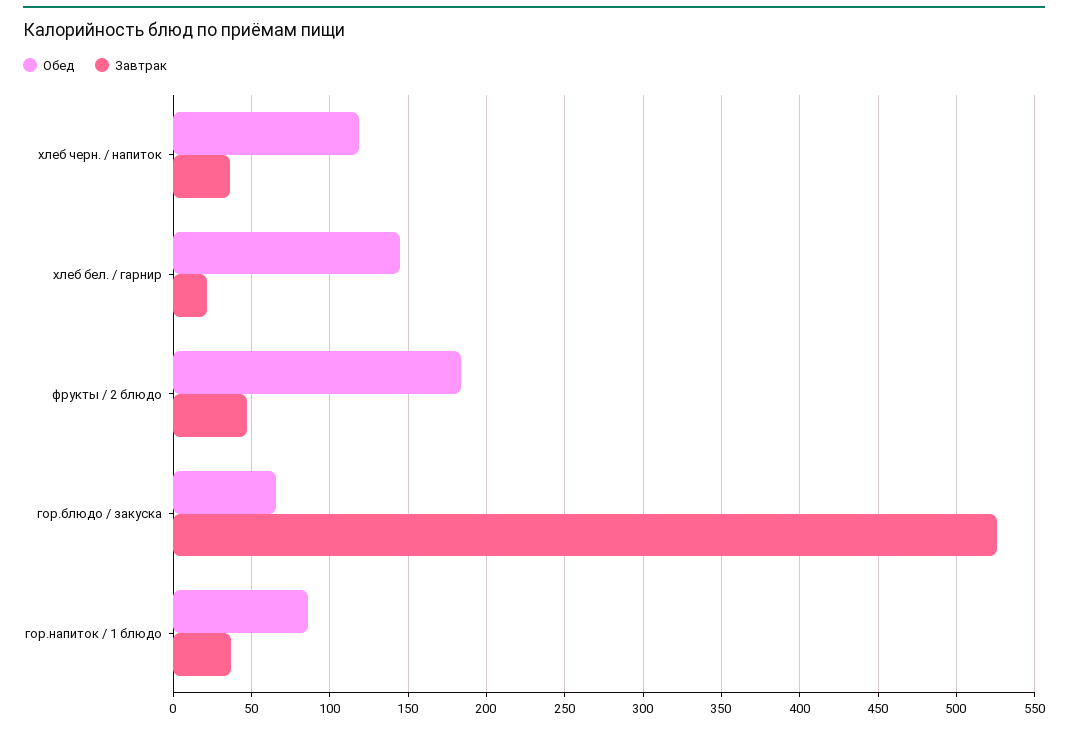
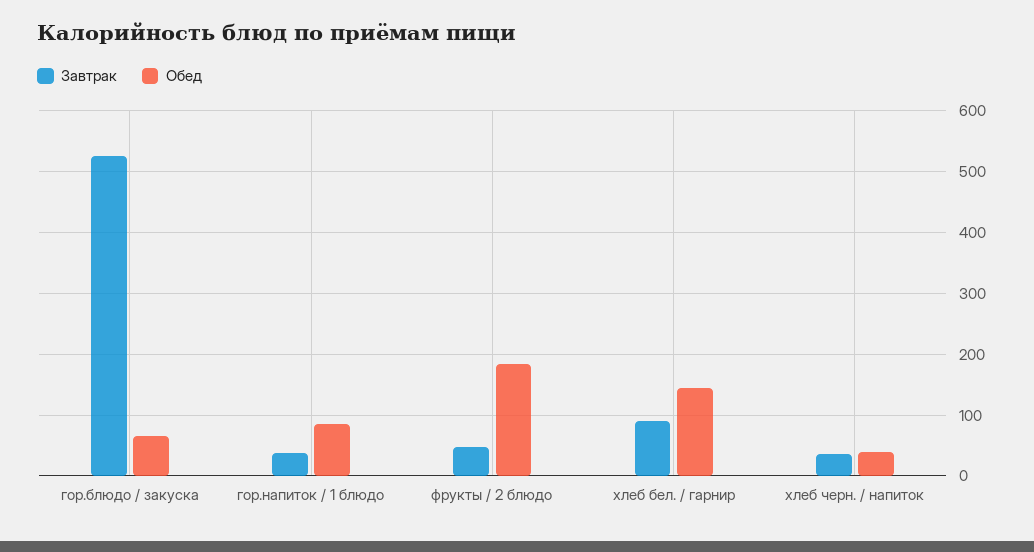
  {
    "Обед": {
-     "хлеб черн. / напиток": 120,
+     "хлеб черн. / напиток": 40,
      "хлеб бел. / гарнир": 145,
      "фрукты / 2 блюдо": 185,
      "гор.блюдо / закуска": 65,
      "гор.напиток / 1 блюдо": 85
    },
    "Завтрак": {
      "хлеб черн. / напиток": 35,
-     "хлеб бел. / гарнир": 20,
+     "хлеб бел. / гарнир": 90,
      "фрукты / 2 блюдо": 45,
      "гор.блюдо / закуска": 525,
      "гор.напиток / 1 блюдо": 35
    }
  }

